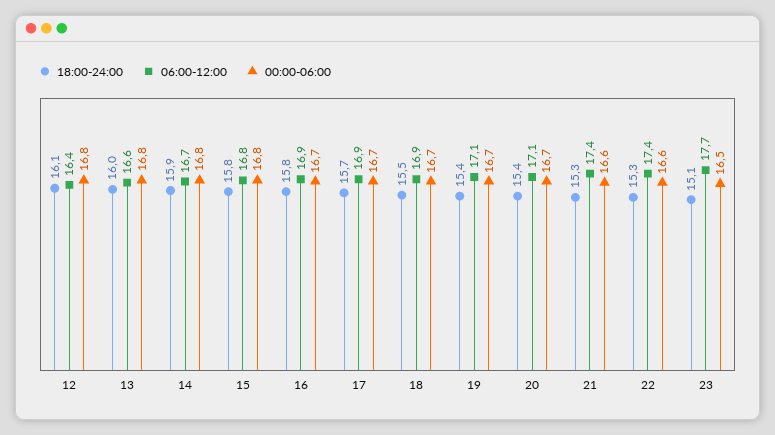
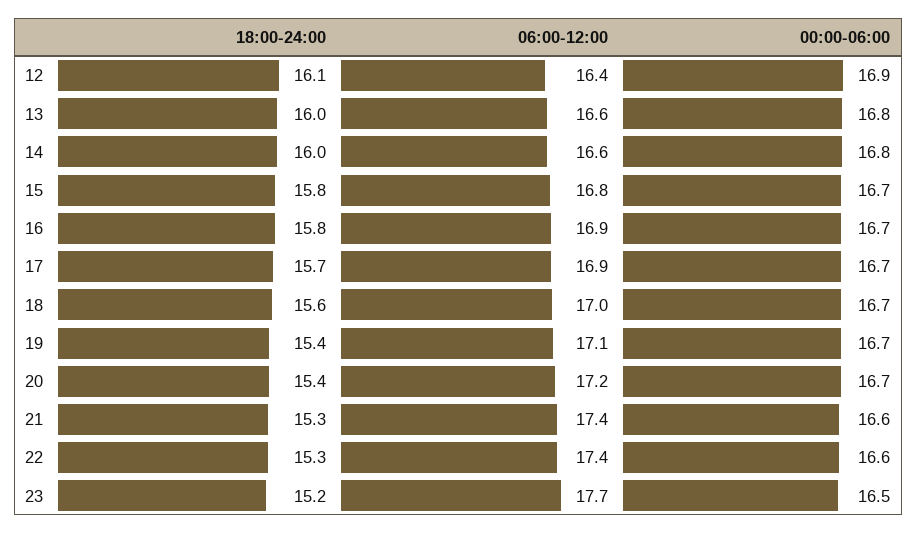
  {
    "18:00-24:00": {
      "12": 16.1,
      "13": 16,
-     "14": 15.9,
+     "14": 16,
      "15": 15.8,
      "16": 15.8,
      "17": 15.7,
-     "18": 15.5,
+     "18": 15.6,
      "19": 15.4,
      "20": 15.4,
      "21": 15.3,
      "22": 15.3,
-     "23": 15.1
+     "23": 15.2
    },
    "06:00-12:00": {
      "12": 16.4,
      "13": 16.6,
-     "14": 16.7,
+     "14": 16.6,
      "15": 16.8,
      "16": 16.9,
      "17": 16.9,
-     "18": 16.9,
+     "18": 17,
      "19": 17.1,
-     "20": 17.1,
+     "20": 17.2,
      "21": 17.4,
      "22": 17.4,
      "23": 17.7
    },
    "00:00-06:00": {
-     "12": 16.8,
+     "12": 16.9,
      "13": 16.8,
      "14": 16.8,
-     "15": 16.8,
+     "15": 16.7,
      "16": 16.7,
      "17": 16.7,
      "18": 16.7,
      "19": 16.7,
      "20": 16.7,
      "21": 16.6,
      "22": 16.6,
      "23": 16.5
    }
  }

